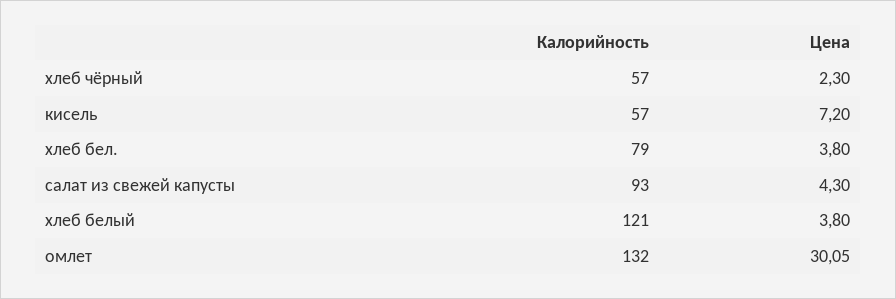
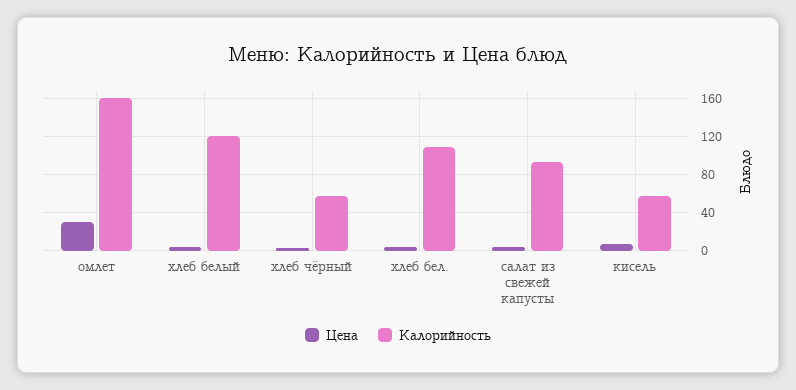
  {
    "Калорийность": {
      "хлеб чёрный": 57,
      "кисель": 57,
-     "хлеб бел.": 79,
+     "хлеб бел.": 110,
      "салат из свежей капусты": 93,
      "хлеб белый": 121,
-     "омлет": 132
+     "омлет": 160
    },
    "Цена": {
      "хлеб чёрный": 2.3,
      "кисель": 7.2,
      "хлеб бел.": 3.8,
      "салат из свежей капусты": 4.3,
      "хлеб белый": 3.8,
      "омлет": 30.05
    }
  }

